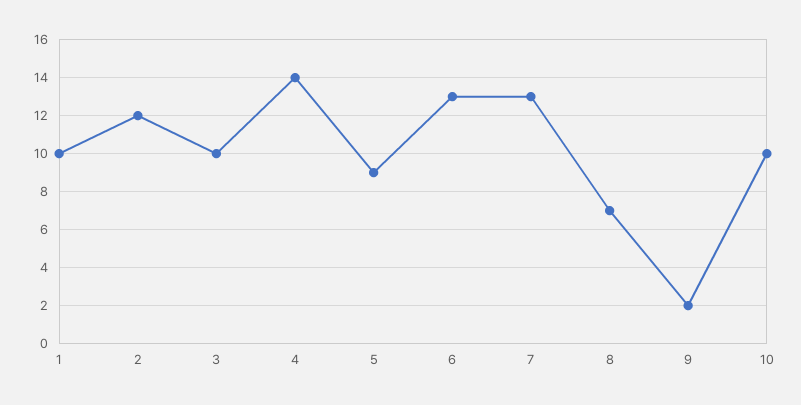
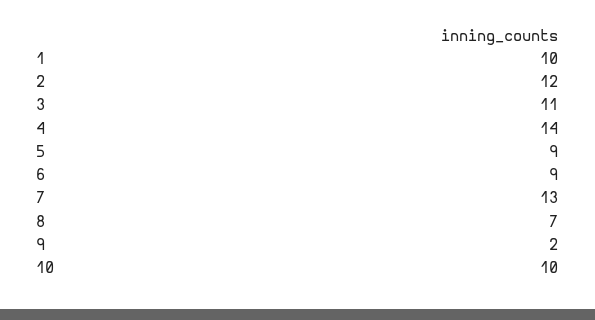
  {
    "1": 10,
    "2": 12,
-   "3": 10,
+   "3": 11,
    "4": 14,
    "5": 9,
-   "6": 13,
+   "6": 9,
    "7": 13,
    "8": 7,
    "9": 2,
    "10": 10
  }

